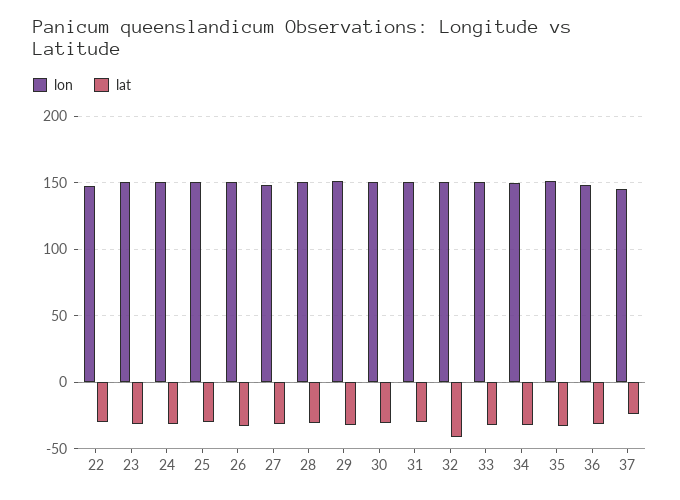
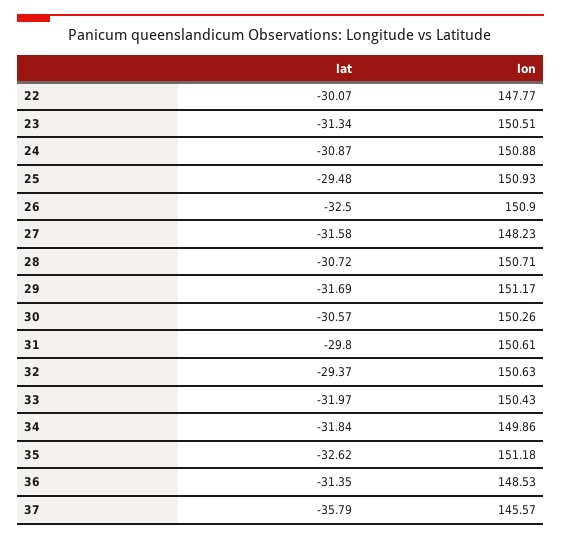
  {
    "lon": {
      "22": 147.77,
      "23": 150.51,
      "24": 150.88,
      "25": 150.93,
      "26": 150.9,
      "27": 148.23,
      "28": 150.71,
      "29": 151.17,
      "30": 150.26,
      "31": 150.61,
      "32": 150.63,
      "33": 150.43,
      "34": 149.86,
      "35": 151.18,
      "36": 148.53,
      "37": 145.57
    },
    "lat": {
      "22": -30.07,
      "23": -31.34,
      "24": -30.87,
      "25": -29.48,
      "26": -32.5,
      "27": -31.58,
      "28": -30.72,
      "29": -31.69,
      "30": -30.57,
      "31": -29.8,
-     "32": -40,
+     "32": -29.37,
      "33": -31.97,
      "34": -31.84,
      "35": -32.62,
      "36": -31.35,
-     "37": -25
+     "37": -35.79
    }
  }

